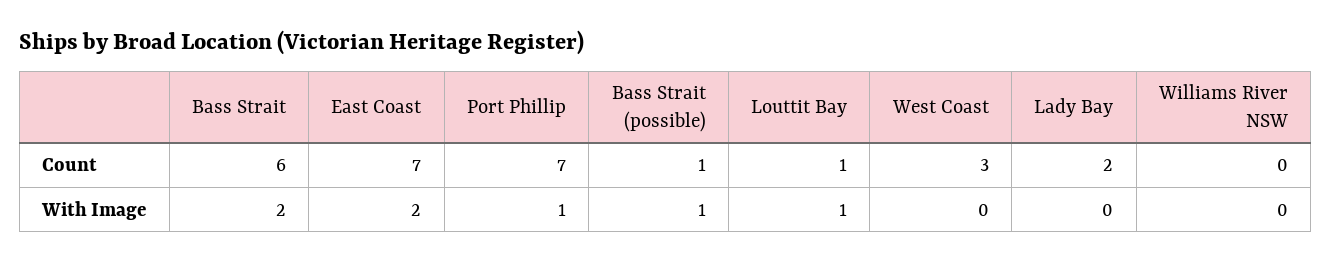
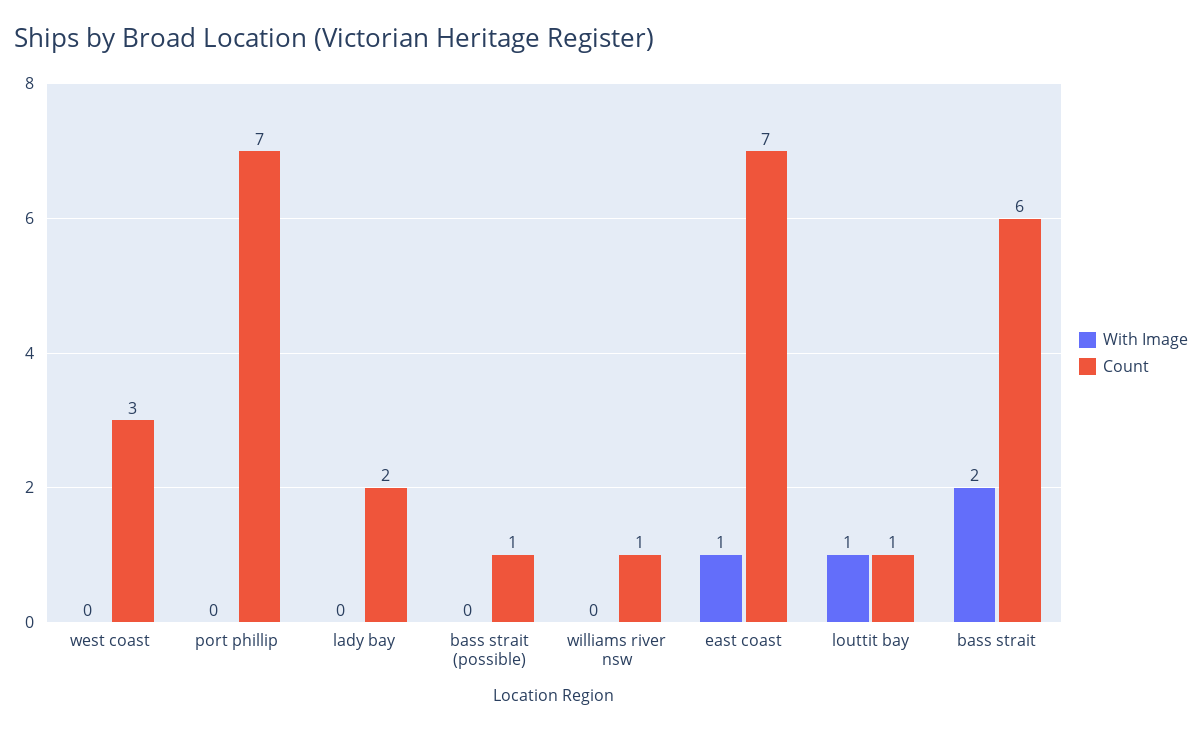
  {
    "Count": {
      "Bass Strait": 6,
      "East Coast": 7,
      "Port Phillip": 7,
      "Bass Strait (possible)": 1,
      "Louttit Bay": 1,
      "West Coast": 3,
      "Lady Bay": 2,
-     "Williams River NSW": 0
+     "Williams River NSW": 1
    },
    "With Image": {
      "Bass Strait": 2,
-     "East Coast": 2,
+     "East Coast": 1,
-     "Port Phillip": 1,
+     "Port Phillip": 0,
-     "Bass Strait (possible)": 1,
+     "Bass Strait (possible)": 0,
      "Louttit Bay": 1,
      "West Coast": 0,
      "Lady Bay": 0,
      "Williams River NSW": 0
    }
  }

